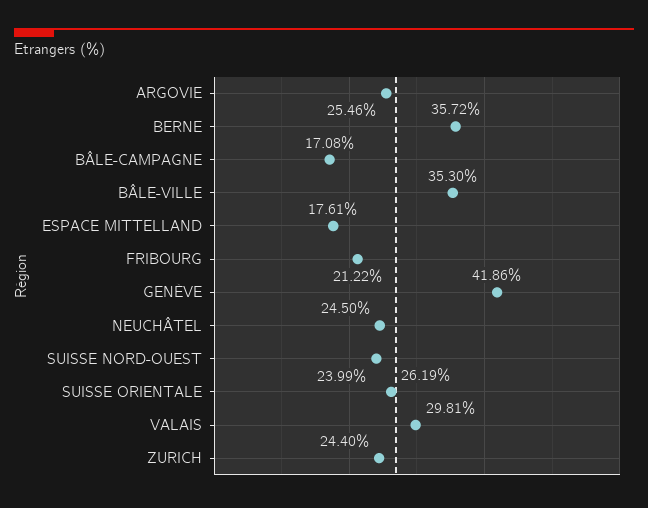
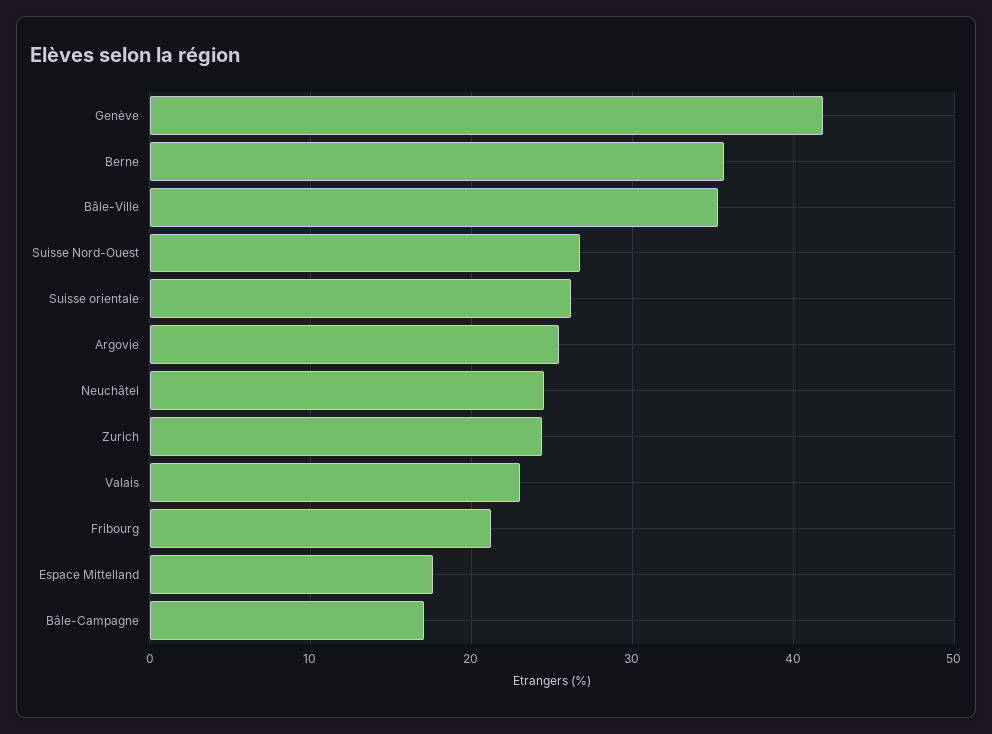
  {
    "ARGOVIE": 25.46,
    "BERNE": 35.72,
    "BÂLE-CAMPAGNE": 17.08,
    "BÂLE-VILLE": 35.3,
    "ESPACE MITTELLAND": 17.61,
    "FRIBOURG": 21.22,
    "GENÈVE": 41.86,
    "NEUCHÂTEL": 24.5,
-   "SUISSE NORD-OUEST": 23.99,
+   "SUISSE NORD-OUEST": 27,
    "SUISSE ORIENTALE": 26.19,
-   "VALAIS": 29.81,
+   "VALAIS": 23,
    "ZURICH": 24.4
  }

